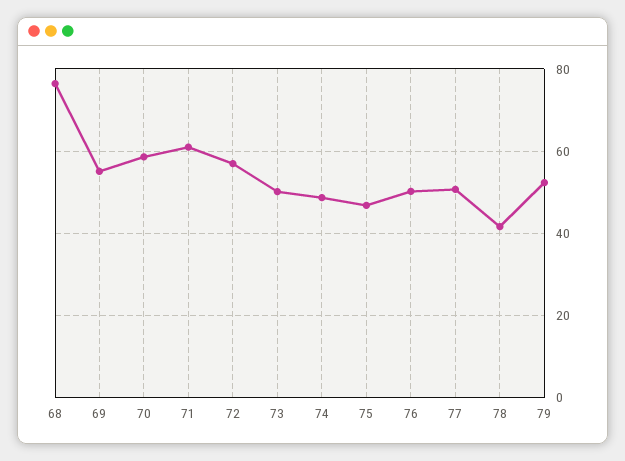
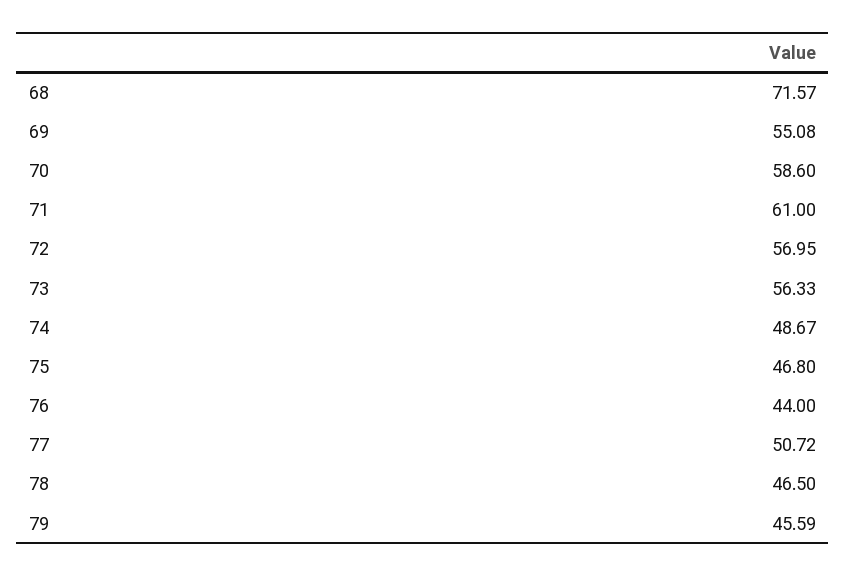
  {
-   "68": 76,
+   "68": 71.57,
    "69": 55.08,
    "70": 58.6,
    "71": 61,
    "72": 56.95,
-   "73": 50,
+   "73": 56.33,
    "74": 48.67,
    "75": 46.8,
-   "76": 50,
+   "76": 44,
    "77": 50.72,
-   "78": 42,
+   "78": 46.5,
-   "79": 52
+   "79": 45.59
  }

